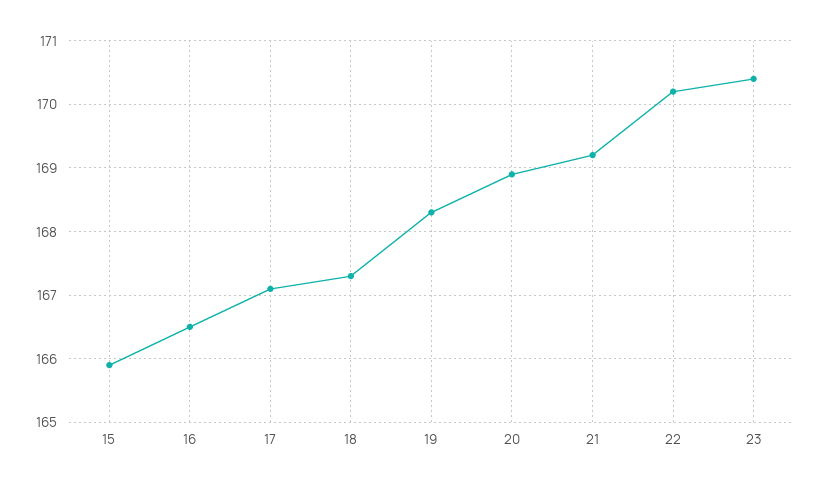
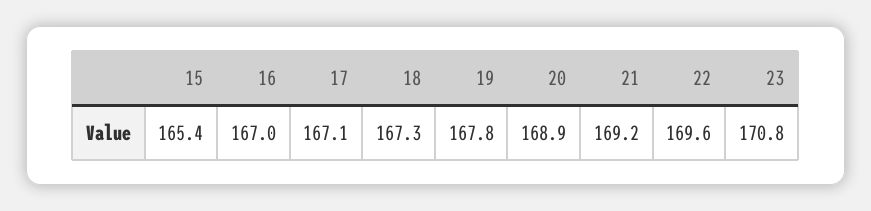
  {
-   "15": 165.9,
+   "15": 165.4,
-   "16": 166.5,
+   "16": 167,
    "17": 167.1,
    "18": 167.3,
-   "19": 168.3,
+   "19": 167.8,
    "20": 168.9,
    "21": 169.2,
-   "22": 170.2,
+   "22": 169.6,
-   "23": 170.4
+   "23": 170.8
  }

